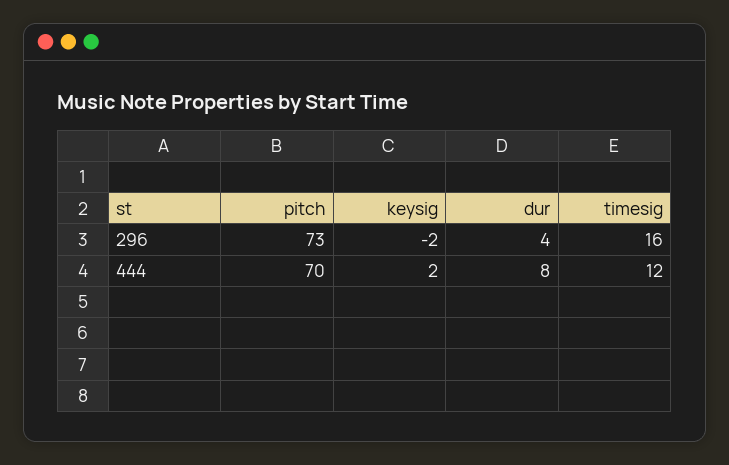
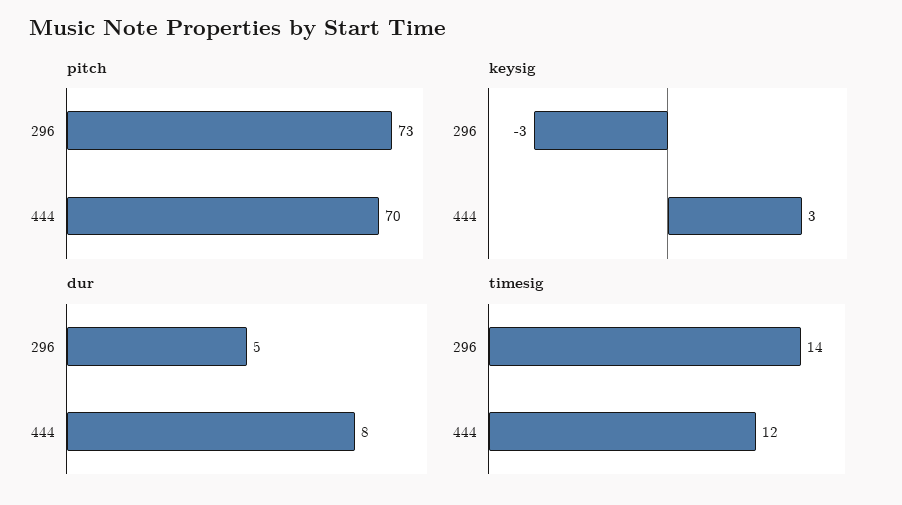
  {
    "pitch": {
      "296": 73,
      "444": 70
    },
    "keysig": {
-     "296": -2,
+     "296": -3,
-     "444": 2
+     "444": 3
    },
    "dur": {
-     "296": 4,
+     "296": 5,
      "444": 8
    },
    "timesig": {
-     "296": 16,
+     "296": 14,
      "444": 12
    }
  }

